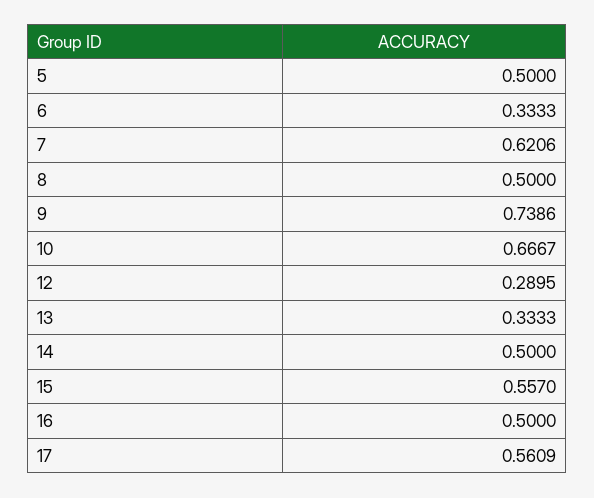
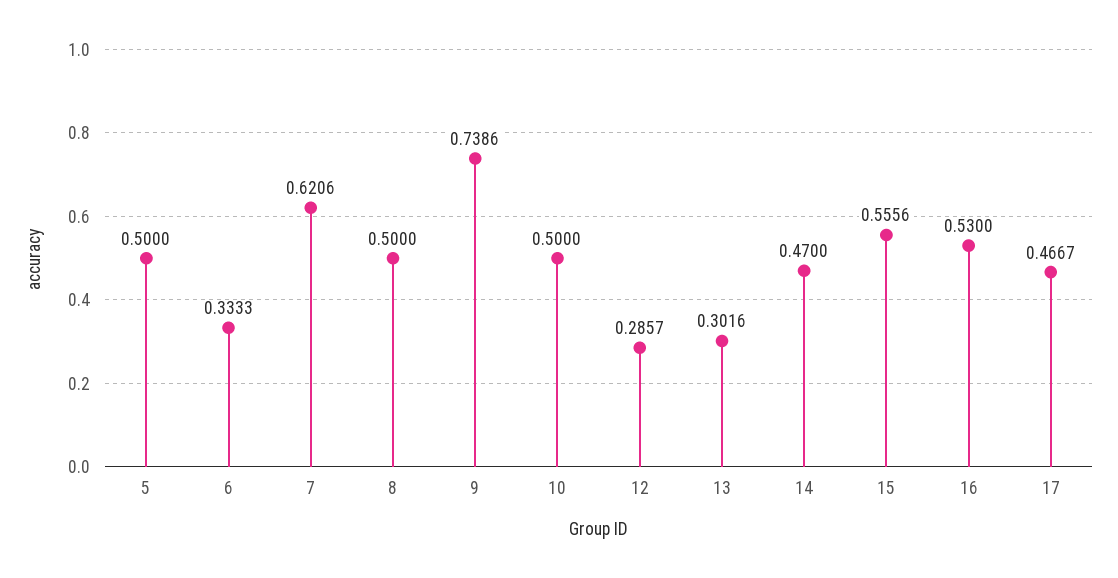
  {
    "5": 0.5,
    "6": 0.3333,
    "7": 0.6206,
    "8": 0.5,
    "9": 0.7386,
-   "10": 0.6667,
+   "10": 0.5,
-   "12": 0.2895,
+   "12": 0.2857,
-   "13": 0.3333,
+   "13": 0.3016,
-   "14": 0.5,
+   "14": 0.47,
-   "15": 0.557,
+   "15": 0.5556,
-   "16": 0.5,
+   "16": 0.53,
-   "17": 0.5609
+   "17": 0.4667
  }

